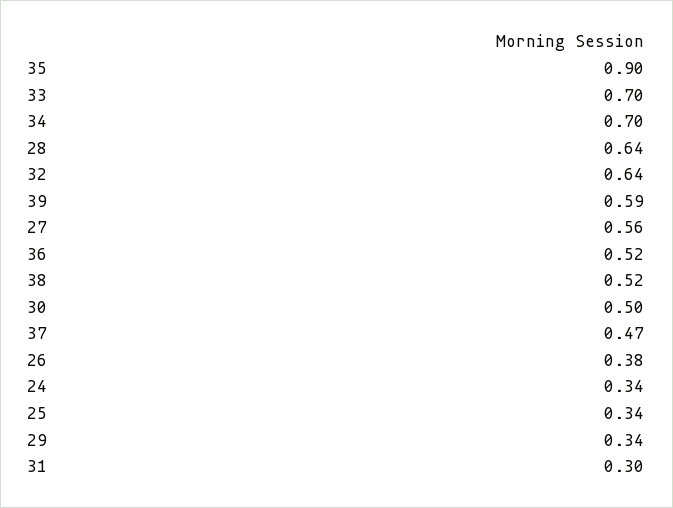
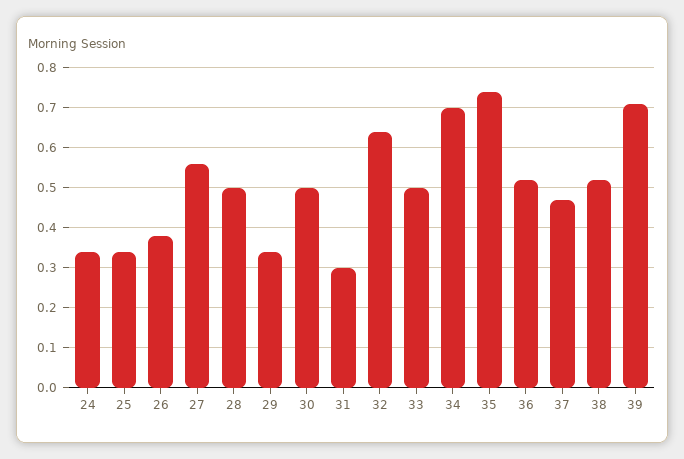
  {
-   "35": 0.9,
+   "35": 0.75,
-   "33": 0.7,
+   "33": 0.5,
    "34": 0.7,
-   "28": 0.64,
+   "28": 0.5,
    "32": 0.64,
-   "39": 0.59,
+   "39": 0.7,
    "27": 0.56,
    "36": 0.52,
    "38": 0.52,
    "30": 0.5,
    "37": 0.47,
    "26": 0.38,
    "24": 0.34,
    "25": 0.34,
    "29": 0.34,
    "31": 0.3
  }

